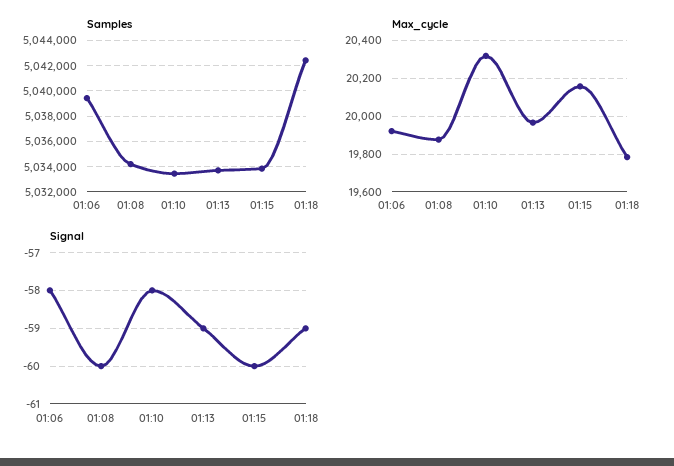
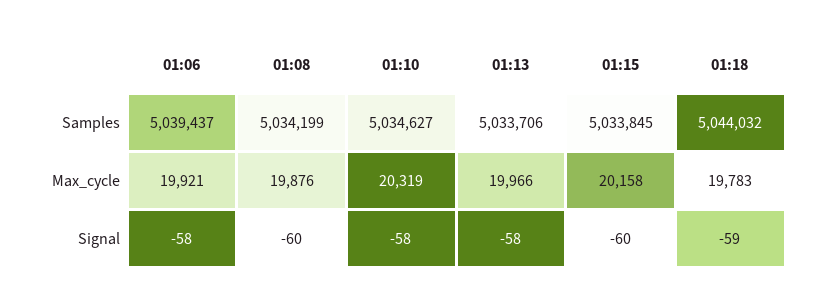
  {
    "Samples": {
      "01:06": 5039437,
      "01:08": 5034199,
-     "01:10": 5033500,
+     "01:10": 5034627,
      "01:13": 5033706,
      "01:15": 5033845,
-     "01:18": 5042500
+     "01:18": 5044032
    },
    "Max_cycle": {
      "01:06": 19921,
      "01:08": 19876,
      "01:10": 20319,
      "01:13": 19966,
      "01:15": 20158,
      "01:18": 19783
    },
    "Signal": {
      "01:06": -58,
      "01:08": -60,
      "01:10": -58,
-     "01:13": -59,
+     "01:13": -58,
      "01:15": -60,
      "01:18": -59
    }
  }

